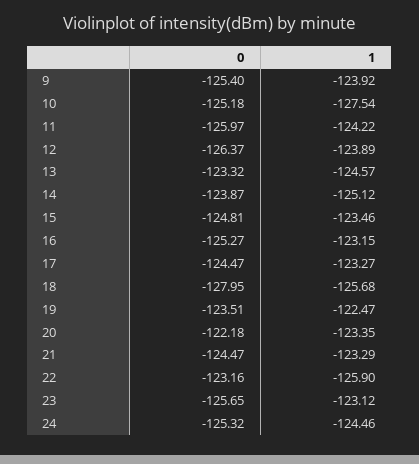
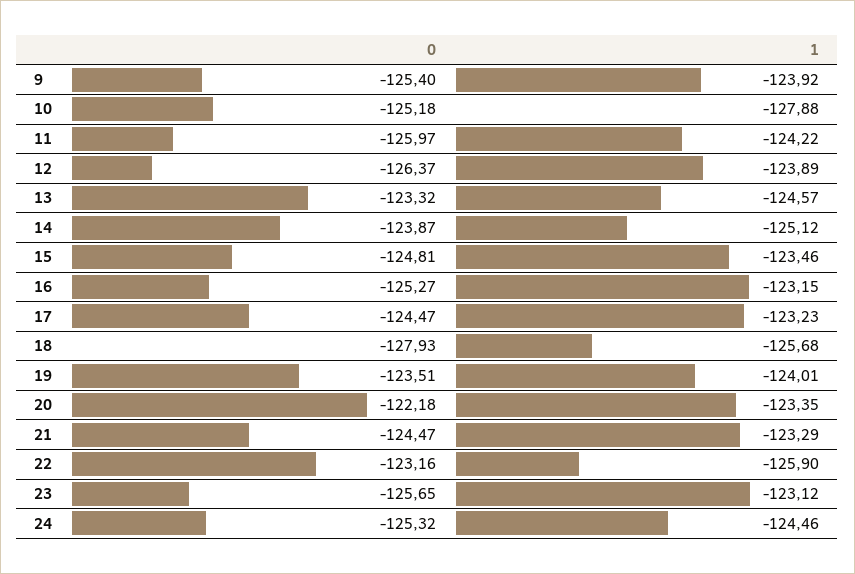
  {
    "0": {
      "9": -125.4,
      "10": -125.18,
      "11": -125.97,
      "12": -126.37,
      "13": -123.32,
      "14": -123.87,
      "15": -124.81,
      "16": -125.27,
      "17": -124.47,
-     "18": -127.95,
+     "18": -127.93,
      "19": -123.51,
      "20": -122.18,
      "21": -124.47,
      "22": -123.16,
      "23": -125.65,
      "24": -125.32
    },
    "1": {
      "9": -123.92,
-     "10": -127.54,
+     "10": -127.88,
      "11": -124.22,
      "12": -123.89,
      "13": -124.57,
      "14": -125.12,
      "15": -123.46,
      "16": -123.15,
-     "17": -123.27,
+     "17": -123.23,
      "18": -125.68,
-     "19": -122.47,
+     "19": -124.01,
      "20": -123.35,
      "21": -123.29,
      "22": -125.9,
      "23": -123.12,
      "24": -124.46
    }
  }

